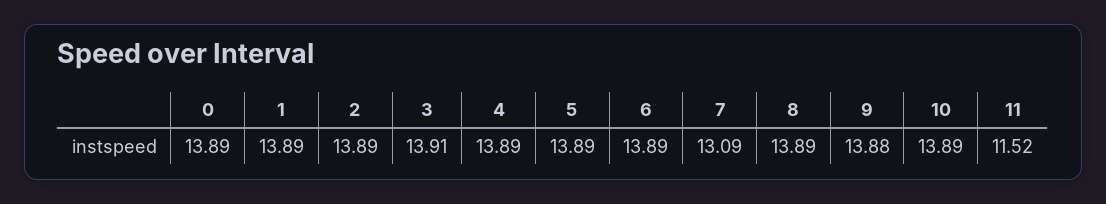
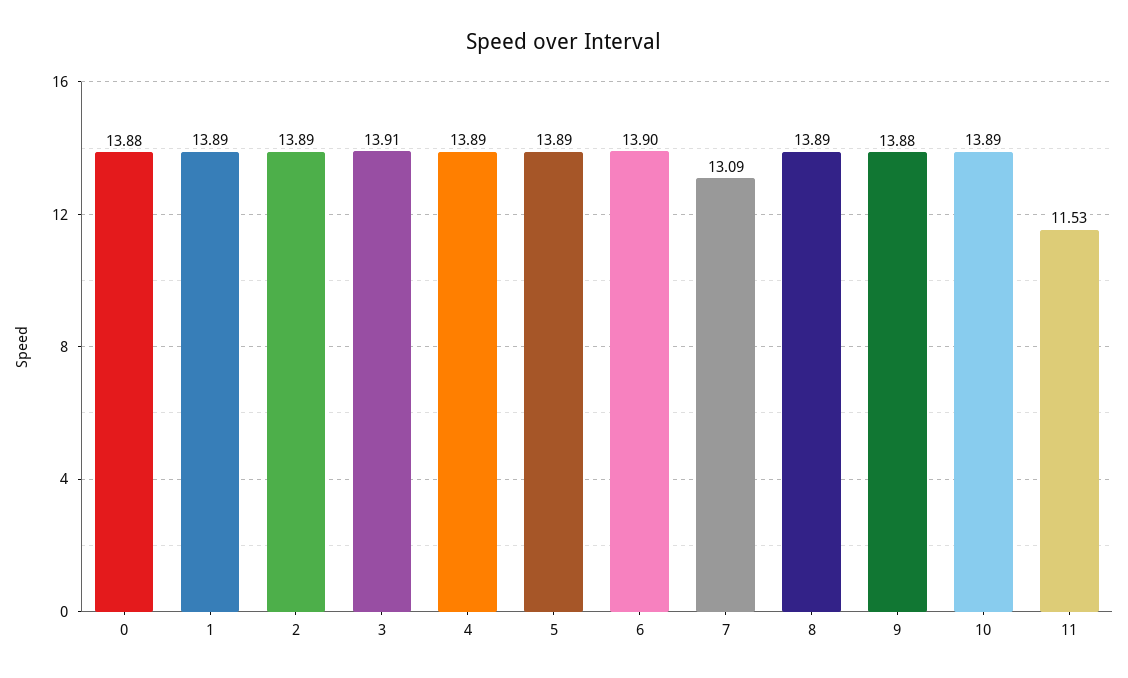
  {
-   "0": 13.89,
+   "0": 13.88,
    "1": 13.89,
    "2": 13.89,
    "3": 13.91,
    "4": 13.89,
    "5": 13.89,
-   "6": 13.89,
+   "6": 13.9,
    "7": 13.09,
    "8": 13.89,
    "9": 13.88,
    "10": 13.89,
-   "11": 11.52
+   "11": 11.53
  }

